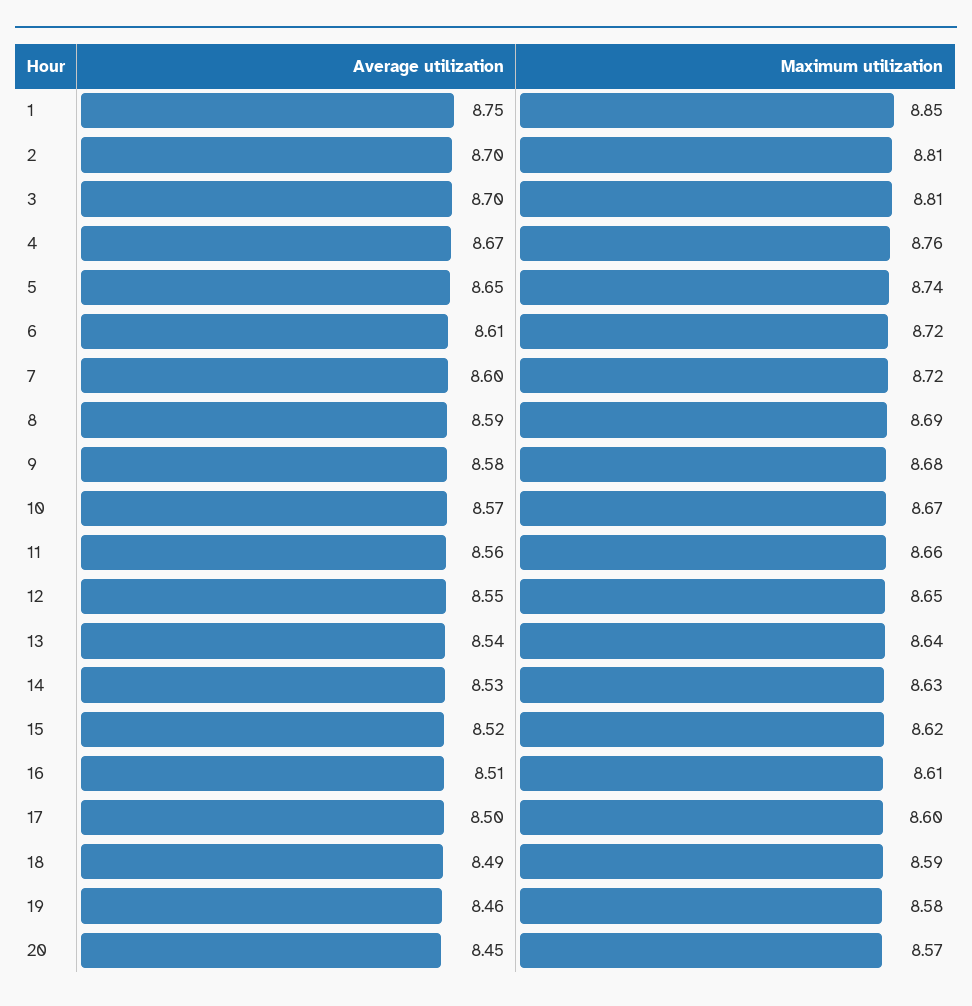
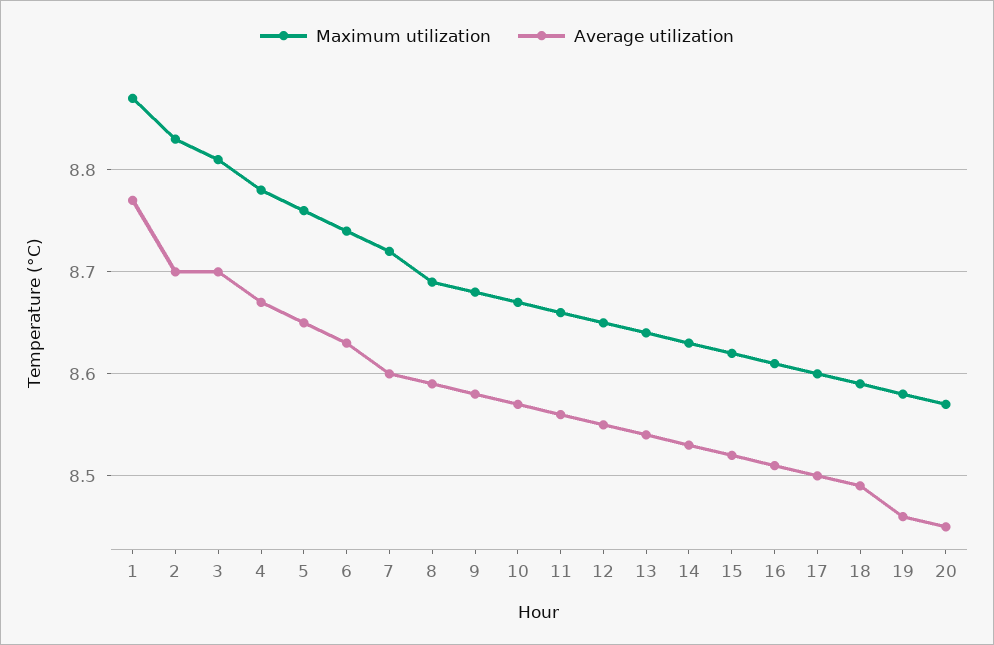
  {
    "Average utilization": {
-     "1": 8.75,
+     "1": 8.77,
      "2": 8.7,
      "3": 8.7,
      "4": 8.67,
      "5": 8.65,
-     "6": 8.61,
+     "6": 8.63,
      "7": 8.6,
      "8": 8.59,
      "9": 8.58,
      "10": 8.57,
      "11": 8.56,
      "12": 8.55,
      "13": 8.54,
      "14": 8.53,
      "15": 8.52,
      "16": 8.51,
      "17": 8.5,
      "18": 8.49,
      "19": 8.46,
      "20": 8.45
    },
    "Maximum utilization": {
-     "1": 8.85,
+     "1": 8.87,
-     "2": 8.81,
+     "2": 8.83,
      "3": 8.81,
-     "4": 8.76,
+     "4": 8.78,
-     "5": 8.74,
+     "5": 8.76,
-     "6": 8.72,
+     "6": 8.74,
      "7": 8.72,
      "8": 8.69,
      "9": 8.68,
      "10": 8.67,
      "11": 8.66,
      "12": 8.65,
      "13": 8.64,
      "14": 8.63,
      "15": 8.62,
      "16": 8.61,
      "17": 8.6,
      "18": 8.59,
      "19": 8.58,
      "20": 8.57
    }
  }

